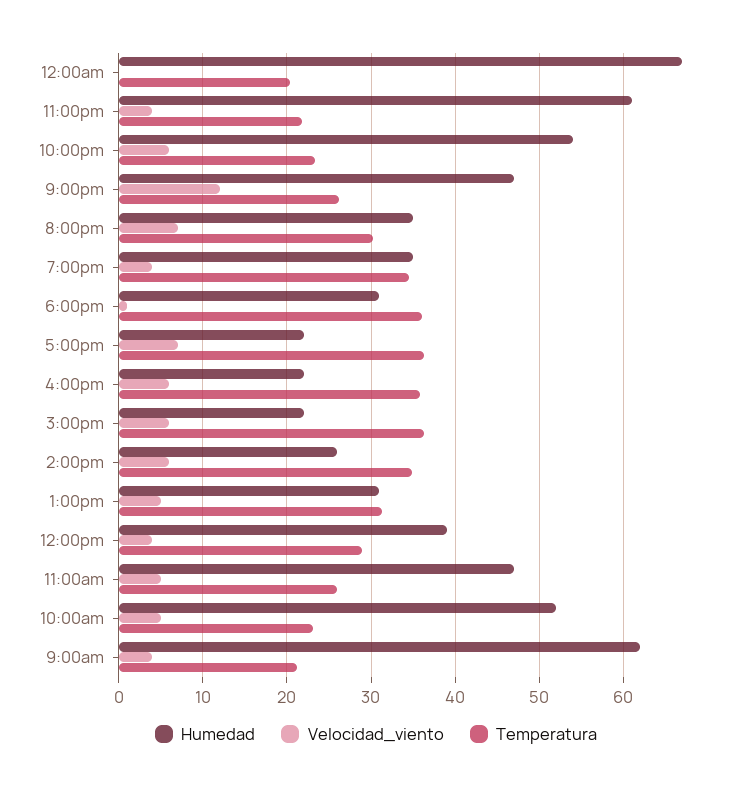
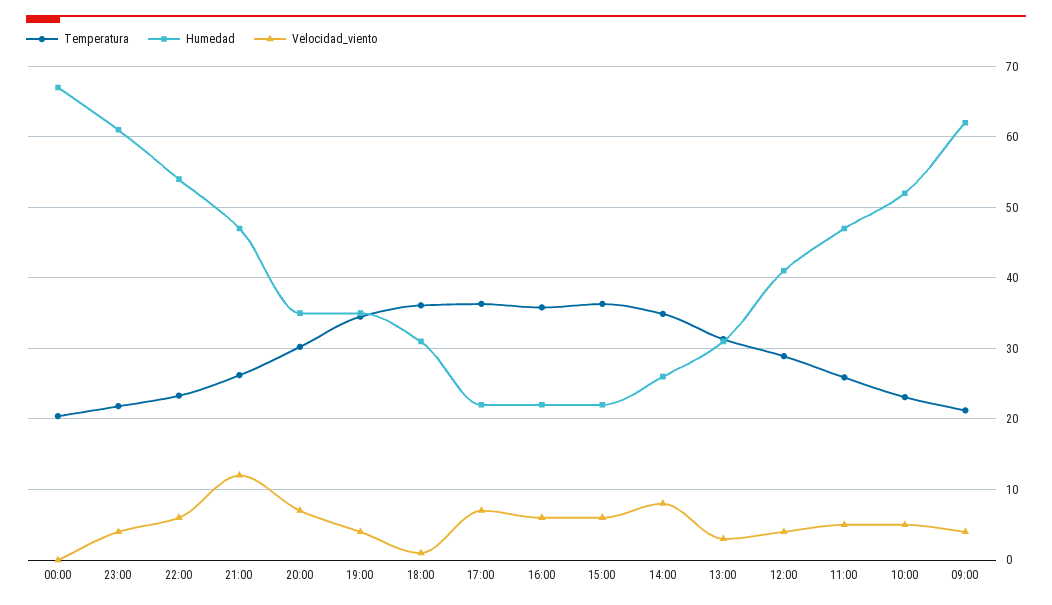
  {
    "Humedad": {
      "12:00am": 67,
      "11:00pm": 61,
      "10:00pm": 54,
      "9:00pm": 47,
      "8:00pm": 35,
      "7:00pm": 35,
      "6:00pm": 31,
      "5:00pm": 22,
      "4:00pm": 22,
      "3:00pm": 22,
      "2:00pm": 26,
      "1:00pm": 31,
-     "12:00pm": 39,
+     "12:00pm": 41,
      "11:00am": 47,
      "10:00am": 52,
      "9:00am": 62
    },
    "Velocidad_viento": {
      "12:00am": 0,
      "11:00pm": 4,
      "10:00pm": 6,
      "9:00pm": 12,
      "8:00pm": 7,
      "7:00pm": 4,
      "6:00pm": 1,
      "5:00pm": 7,
      "4:00pm": 6,
      "3:00pm": 6,
-     "2:00pm": 6,
+     "2:00pm": 8,
-     "1:00pm": 5,
+     "1:00pm": 3,
      "12:00pm": 4,
      "11:00am": 5,
      "10:00am": 5,
      "9:00am": 4
    },
    "Temperatura": {
      "12:00am": 20,
      "11:00pm": 22,
      "10:00pm": 23,
      "9:00pm": 26,
      "8:00pm": 30,
      "7:00pm": 35,
      "6:00pm": 36,
      "5:00pm": 36,
      "4:00pm": 36,
      "3:00pm": 36,
      "2:00pm": 35,
      "1:00pm": 31,
      "12:00pm": 29,
      "11:00am": 26,
      "10:00am": 23,
      "9:00am": 21
    }
  }

